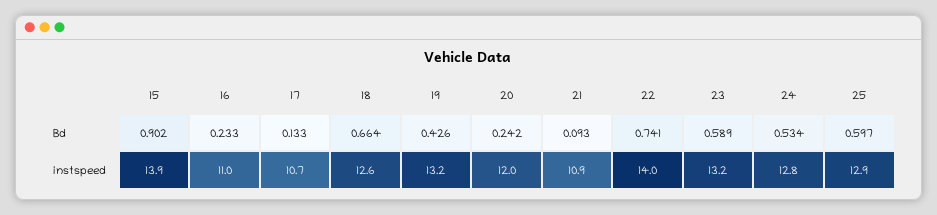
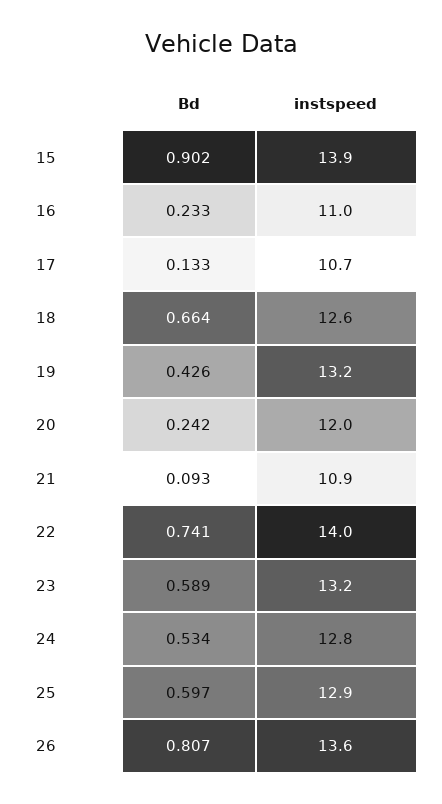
  {
    "15": {
      "Bd": 0.902,
      "instspeed": 13.9
    },
    "16": {
      "Bd": 0.233,
      "instspeed": 11
    },
    "17": {
      "Bd": 0.133,
      "instspeed": 10.7
    },
    "18": {
      "Bd": 0.664,
      "instspeed": 12.6
    },
    "19": {
      "Bd": 0.426,
      "instspeed": 13.2
    },
    "20": {
      "Bd": 0.242,
      "instspeed": 12
    },
    "21": {
      "Bd": 0.093,
      "instspeed": 10.9
    },
    "22": {
      "Bd": 0.741,
      "instspeed": 14
    },
    "23": {
      "Bd": 0.589,
      "instspeed": 13.2
    },
    "24": {
      "Bd": 0.534,
      "instspeed": 12.8
    },
    "25": {
      "Bd": 0.597,
      "instspeed": 12.9
-   }
+   },
+   "26": {
+     "Bd": 0.807,
+     "instspeed": 13.6
+   }
  }

